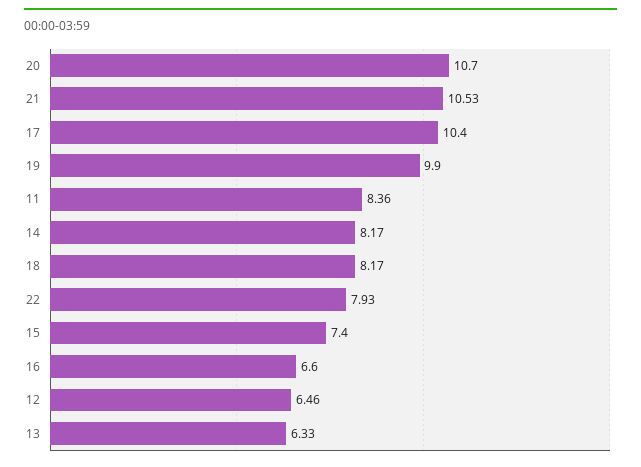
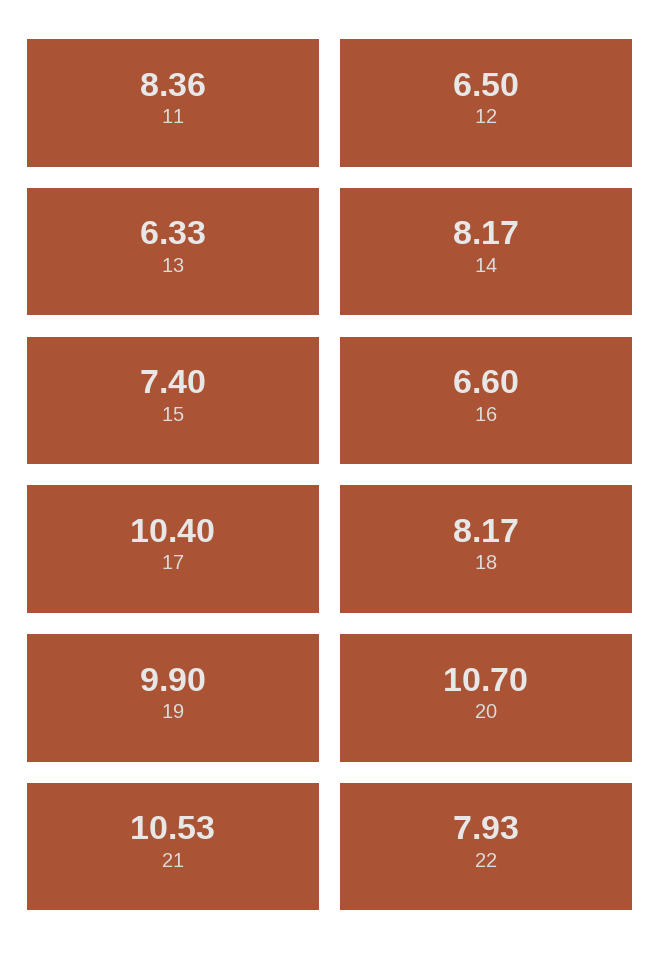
  {
    "20": 10.7,
    "21": 10.53,
    "17": 10.4,
    "19": 9.9,
    "11": 8.36,
    "14": 8.17,
    "18": 8.17,
    "22": 7.93,
    "15": 7.4,
    "16": 6.6,
-   "12": 6.46,
+   "12": 6.5,
    "13": 6.33
  }

